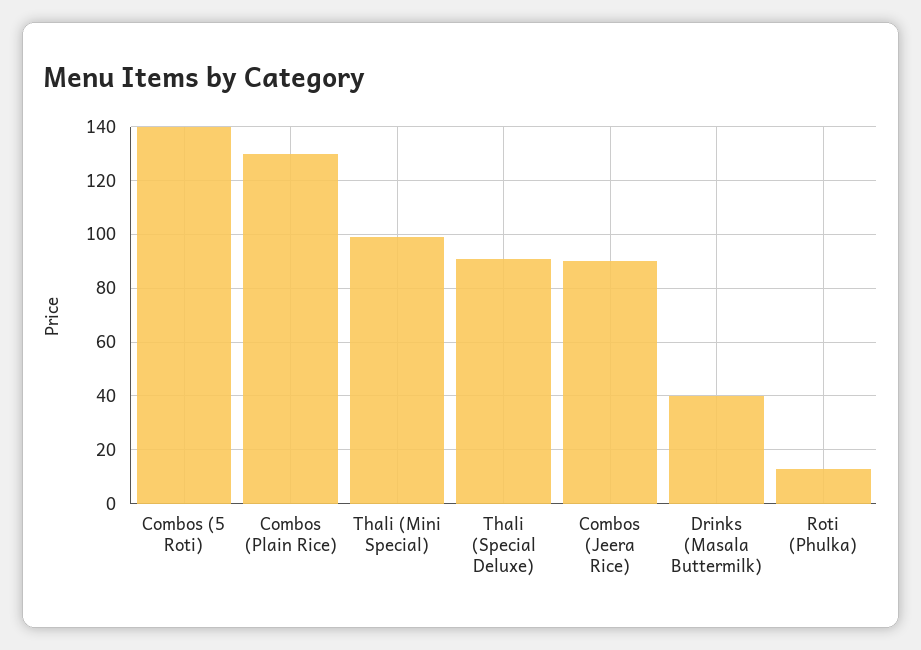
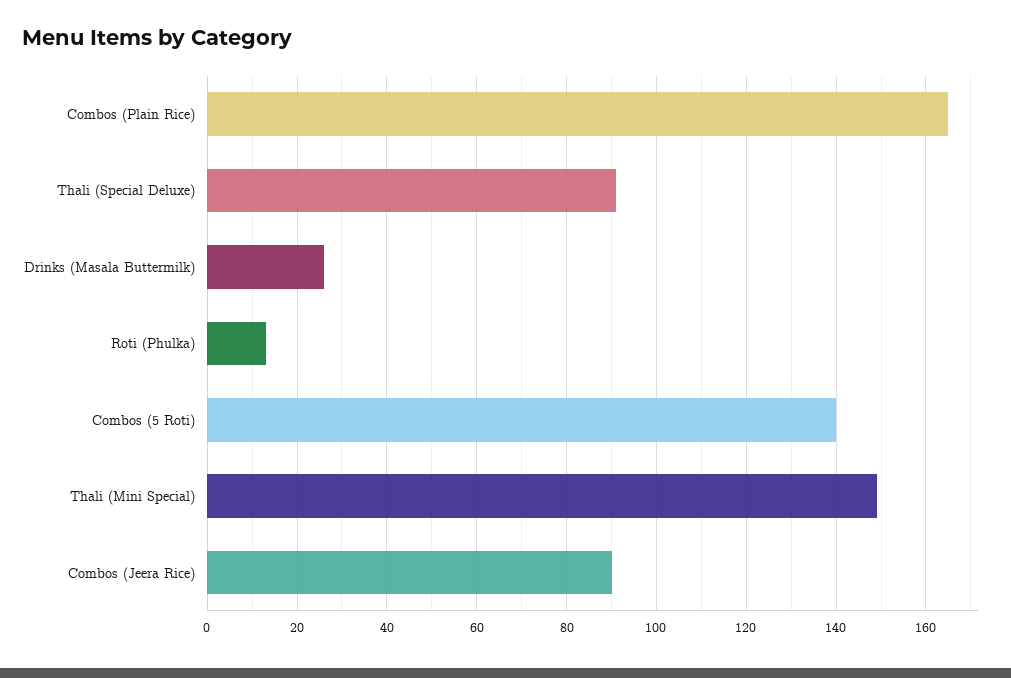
  {
    "Combos (5 Roti)": 140,
-   "Combos (Plain Rice)": 130,
+   "Combos (Plain Rice)": 165,
-   "Thali (Mini Special)": 100,
+   "Thali (Mini Special)": 150,
    "Thali (Special Deluxe)": 90,
    "Combos (Jeera Rice)": 90,
-   "Drinks (Masala Buttermilk)": 40,
+   "Drinks (Masala Buttermilk)": 25,
    "Roti (Phulka)": 15
  }

